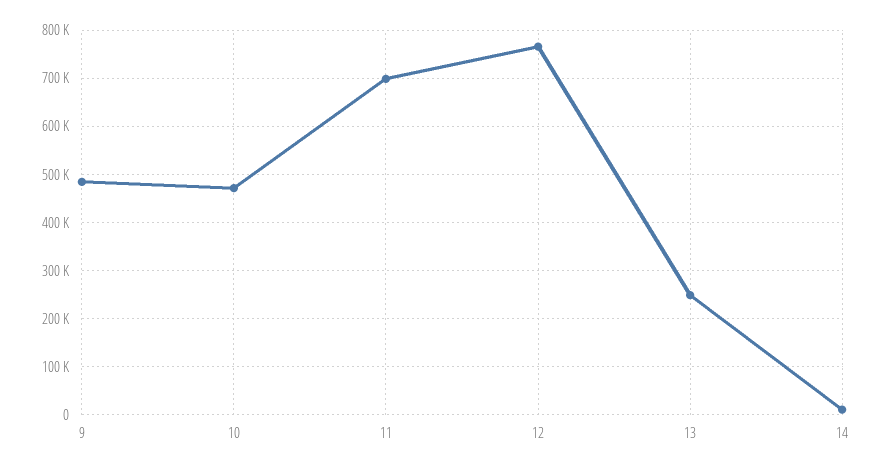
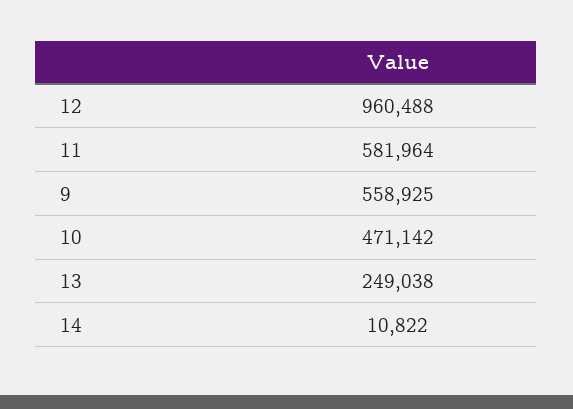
  {
-   "9": 480000,
+   "9": 558925,
    "10": 471142,
-   "11": 700000,
+   "11": 581964,
-   "12": 760000,
+   "12": 960488,
    "13": 249038,
    "14": 10822
  }

